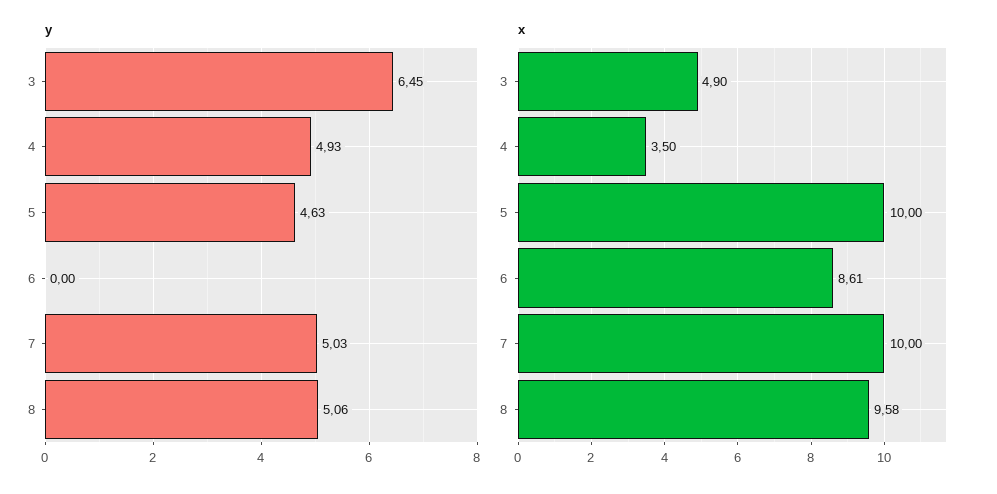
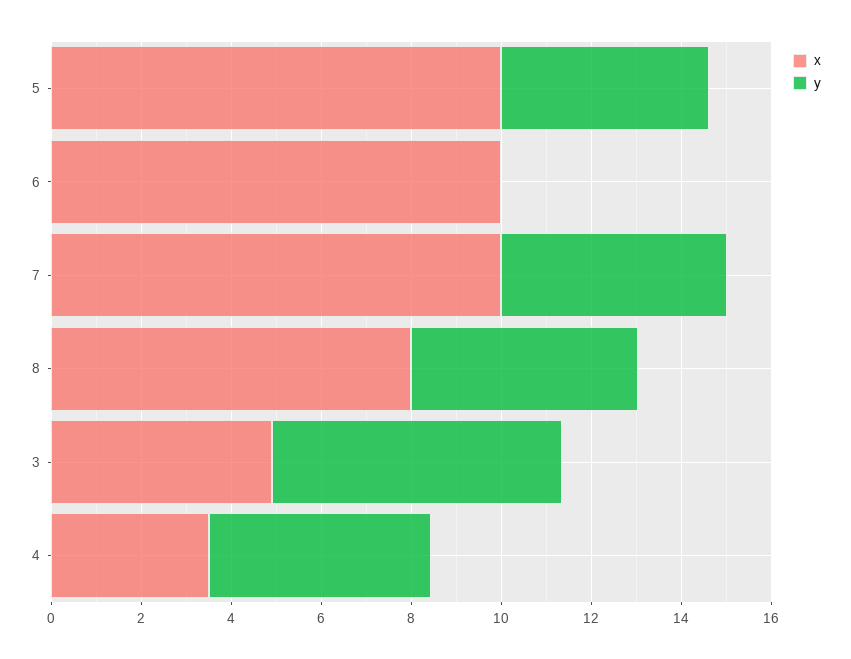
  {
    "y": {
      "3": 6.45,
      "4": 4.93,
      "5": 4.63,
      "6": 0,
      "7": 5.03,
      "8": 5.06
    },
    "x": {
      "3": 4.9,
      "4": 3.5,
      "5": 10,
-     "6": 8.61,
+     "6": 10,
      "7": 10,
-     "8": 9.58
+     "8": 8
    }
  }

